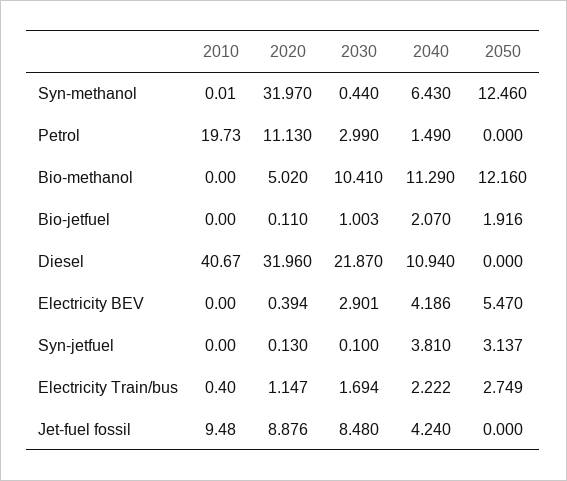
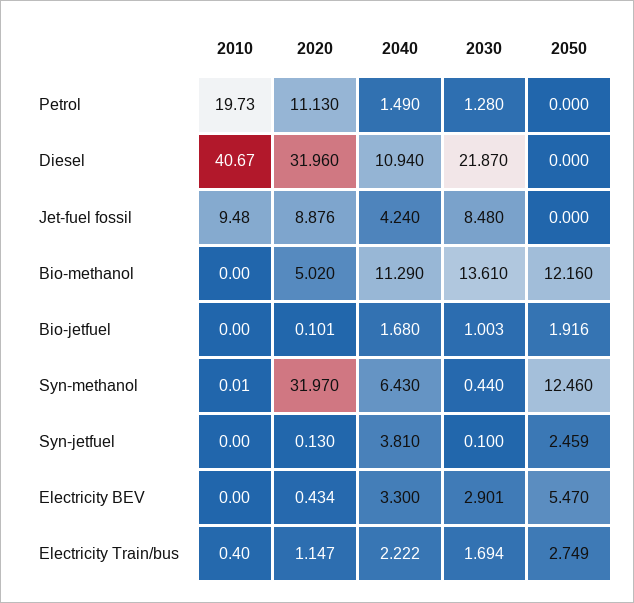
  {
    "2010": {
      "Syn-methanol": 0.01,
      "Petrol": 19.73,
      "Bio-methanol": 0,
      "Bio-jetfuel": 0,
      "Diesel": 40.67,
      "Electricity BEV": 0,
      "Syn-jetfuel": 0,
      "Electricity Train/bus": 0.4,
      "Jet-fuel fossil": 9.48
    },
    "2020": {
      "Syn-methanol": 31.97,
      "Petrol": 11.13,
      "Bio-methanol": 5.02,
-     "Bio-jetfuel": 0.11,
+     "Bio-jetfuel": 0.101,
      "Diesel": 31.96,
-     "Electricity BEV": 0.394,
+     "Electricity BEV": 0.434,
      "Syn-jetfuel": 0.13,
      "Electricity Train/bus": 1.147,
      "Jet-fuel fossil": 8.876
    },
    "2030": {
      "Syn-methanol": 0.44,
-     "Petrol": 2.99,
+     "Petrol": 1.28,
-     "Bio-methanol": 10.41,
+     "Bio-methanol": 13.61,
      "Bio-jetfuel": 1.003,
      "Diesel": 21.87,
      "Electricity BEV": 2.901,
      "Syn-jetfuel": 0.1,
      "Electricity Train/bus": 1.694,
      "Jet-fuel fossil": 8.48
    },
    "2040": {
      "Syn-methanol": 6.43,
      "Petrol": 1.49,
      "Bio-methanol": 11.29,
-     "Bio-jetfuel": 2.07,
+     "Bio-jetfuel": 1.68,
      "Diesel": 10.94,
-     "Electricity BEV": 4.186,
+     "Electricity BEV": 3.3,
      "Syn-jetfuel": 3.81,
      "Electricity Train/bus": 2.222,
      "Jet-fuel fossil": 4.24
    },
    "2050": {
      "Syn-methanol": 12.46,
      "Petrol": 0,
      "Bio-methanol": 12.16,
      "Bio-jetfuel": 1.916,
      "Diesel": 0,
      "Electricity BEV": 5.47,
-     "Syn-jetfuel": 3.137,
+     "Syn-jetfuel": 2.459,
      "Electricity Train/bus": 2.749,
      "Jet-fuel fossil": 0
    }
  }

